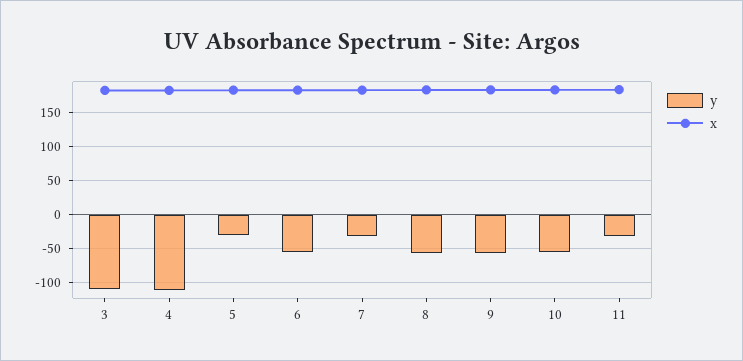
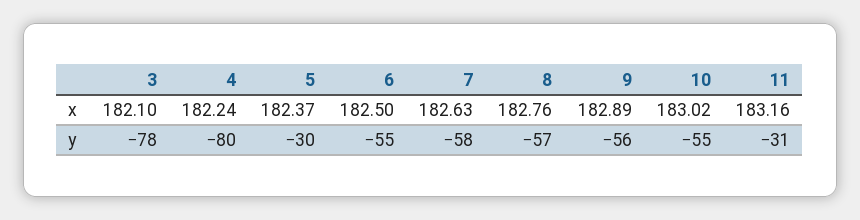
  {
    "y": {
-     "3": -110,
+     "3": -78,
-     "4": -110,
+     "4": -80,
      "5": -30,
      "6": -55,
-     "7": -30,
+     "7": -58,
      "8": -57,
      "9": -56,
      "10": -55,
      "11": -31
    },
    "x": {
      "3": 182.1,
      "4": 182.24,
      "5": 182.37,
      "6": 182.5,
      "7": 182.63,
      "8": 182.76,
      "9": 182.89,
      "10": 183.02,
      "11": 183.16
    }
  }

